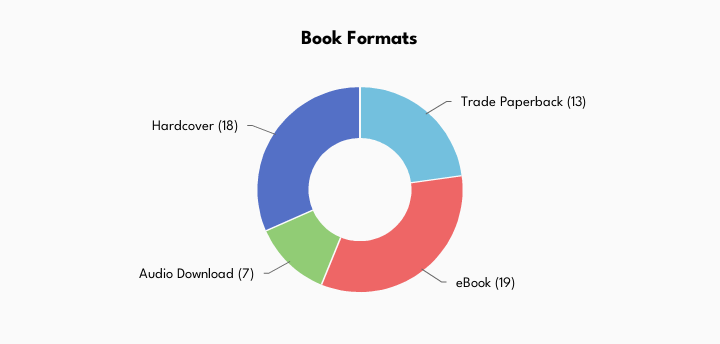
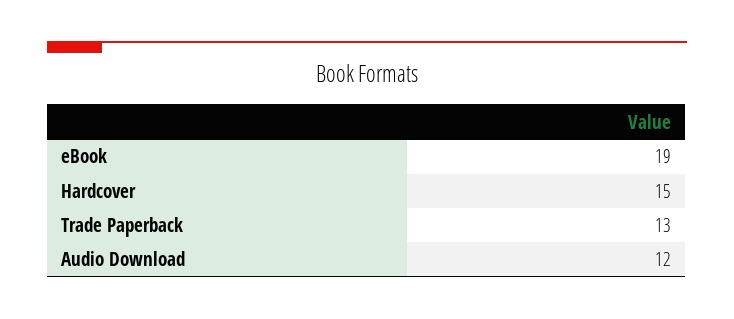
  {
    "Trade Paperback": 13,
    "eBook": 19,
-   "Audio Download": 7,
+   "Audio Download": 12,
-   "Hardcover": 18
+   "Hardcover": 15
  }

